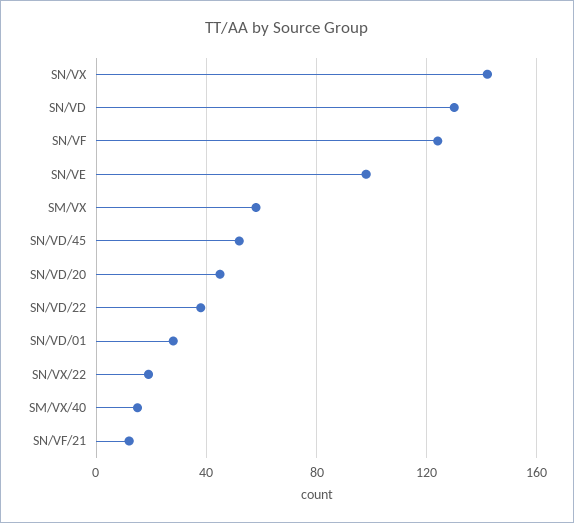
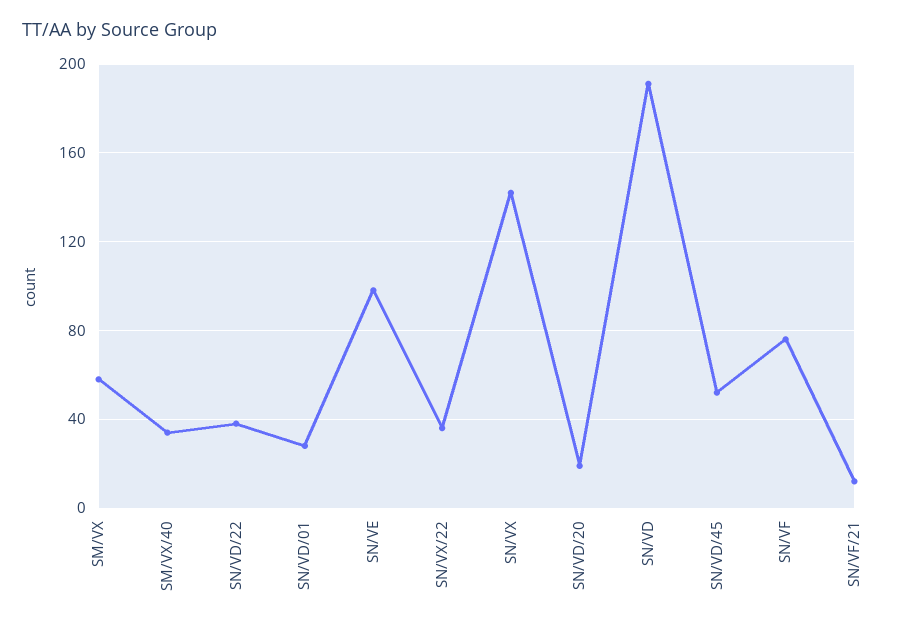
  {
    "SN/VX": 140,
-   "SN/VD": 130,
+   "SN/VD": 190,
-   "SN/VF": 125,
+   "SN/VF": 75,
    "SN/VE": 100,
    "SM/VX": 60,
    "SN/VD/45": 50,
-   "SN/VD/20": 45,
+   "SN/VD/20": 20,
    "SN/VD/22": 40,
    "SN/VD/01": 30,
-   "SN/VX/22": 20,
+   "SN/VX/22": 35,
-   "SM/VX/40": 15,
+   "SM/VX/40": 35,
    "SN/VF/21": 10
  }

